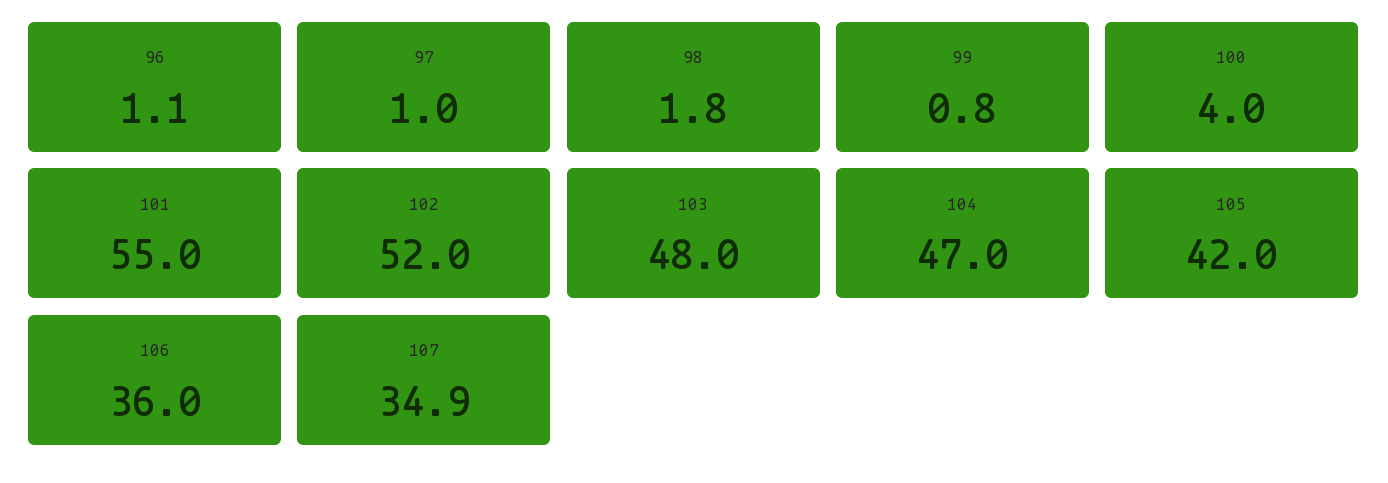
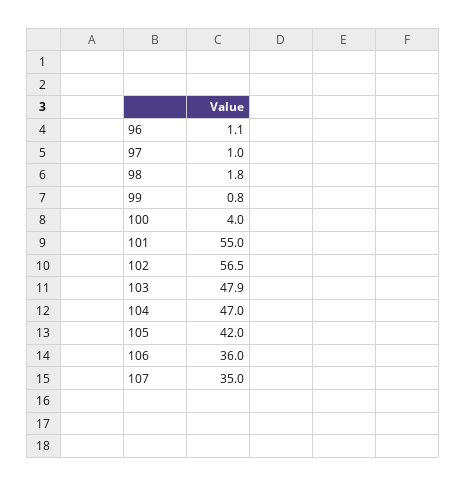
  {
    "96": 1.1,
    "97": 1,
    "98": 1.8,
    "99": 0.8,
    "100": 4,
    "101": 55,
-   "102": 52,
+   "102": 56.5,
-   "103": 48,
+   "103": 47.9,
    "104": 47,
    "105": 42,
    "106": 36,
-   "107": 34.9
+   "107": 35
  }

